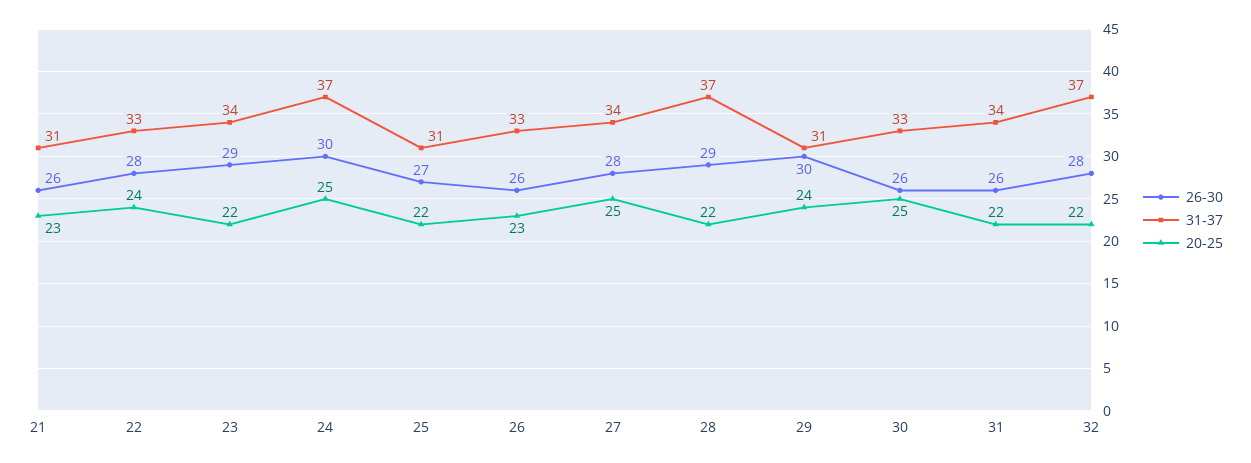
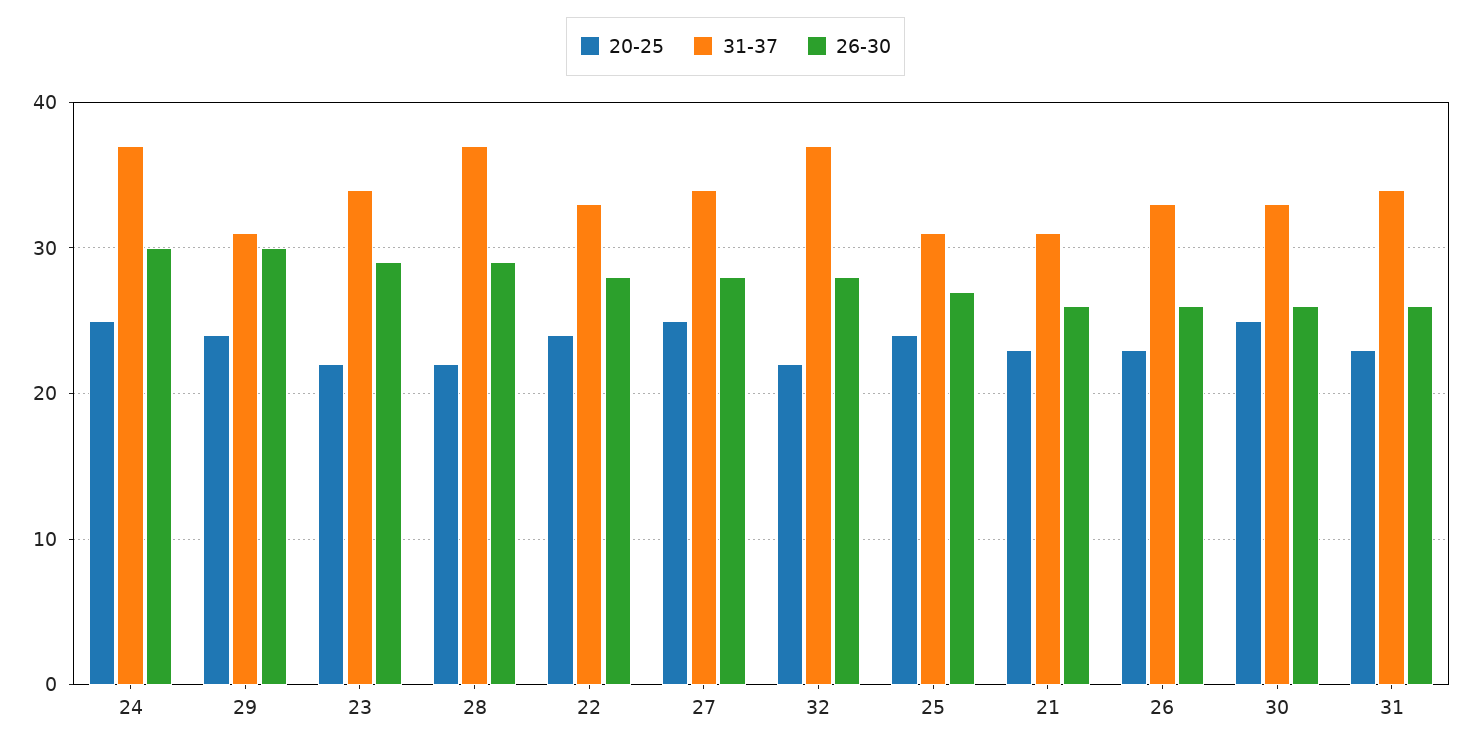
  {
    "26-30": {
      "21": 26,
      "22": 28,
      "23": 29,
      "24": 30,
      "25": 27,
      "26": 26,
      "27": 28,
      "28": 29,
      "29": 30,
      "30": 26,
      "31": 26,
      "32": 28
    },
    "31-37": {
      "21": 31,
      "22": 33,
      "23": 34,
      "24": 37,
      "25": 31,
      "26": 33,
      "27": 34,
      "28": 37,
      "29": 31,
      "30": 33,
      "31": 34,
      "32": 37
    },
    "20-25": {
      "21": 23,
      "22": 24,
      "23": 22,
      "24": 25,
-     "25": 22,
+     "25": 24,
      "26": 23,
      "27": 25,
      "28": 22,
      "29": 24,
      "30": 25,
-     "31": 22,
+     "31": 23,
      "32": 22
    }
  }

